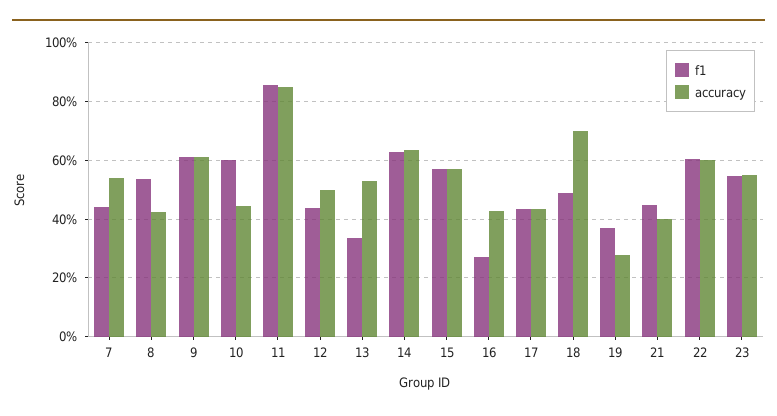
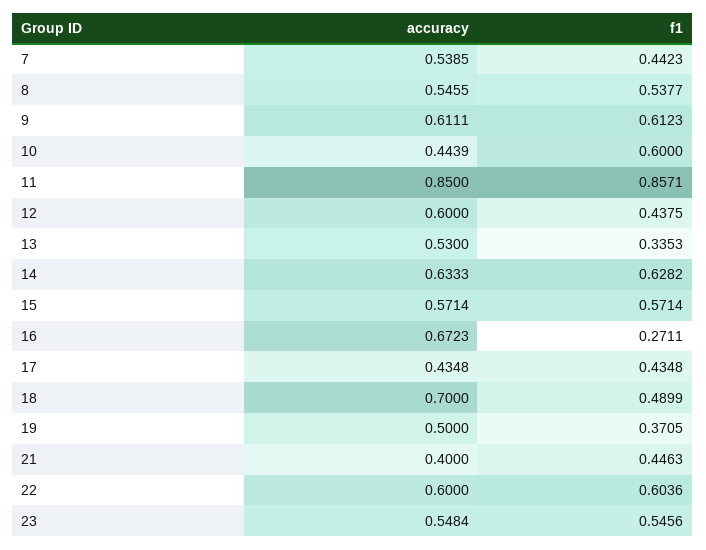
  {
    "f1": {
      "7": 0.4423,
      "8": 0.5377,
      "9": 0.6123,
      "10": 0.6,
      "11": 0.8571,
      "12": 0.4375,
      "13": 0.3353,
      "14": 0.6282,
      "15": 0.5714,
      "16": 0.2711,
      "17": 0.4348,
      "18": 0.4899,
      "19": 0.3705,
      "21": 0.4463,
      "22": 0.6036,
      "23": 0.5456
    },
    "accuracy": {
      "7": 0.5385,
-     "8": 0.425,
+     "8": 0.5455,
      "9": 0.6111,
      "10": 0.4439,
      "11": 0.85,
-     "12": 0.5,
+     "12": 0.6,
      "13": 0.53,
      "14": 0.6333,
      "15": 0.5714,
-     "16": 0.425,
+     "16": 0.6723,
      "17": 0.4348,
      "18": 0.7,
-     "19": 0.275,
+     "19": 0.5,
      "21": 0.4,
      "22": 0.6,
      "23": 0.5484
    }
  }

